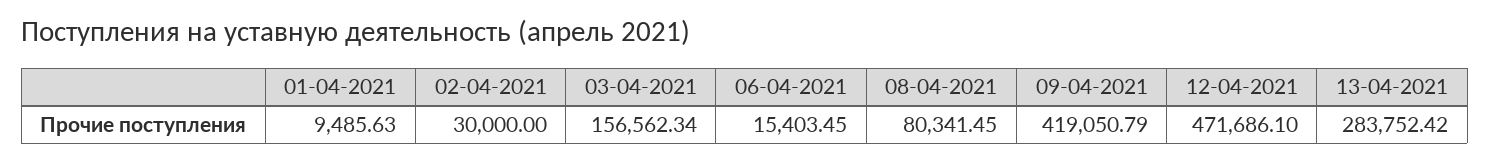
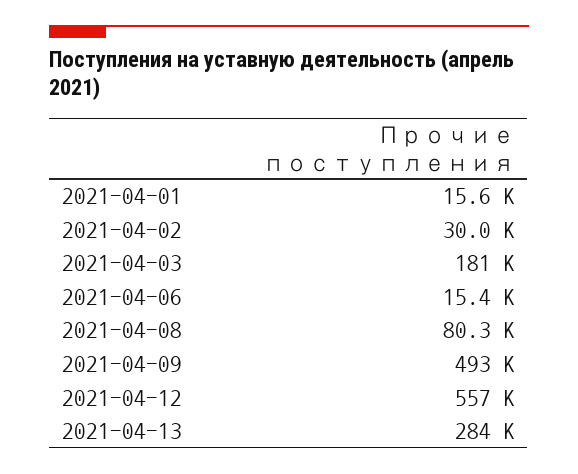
  {
-   "01-04-2021": 9485.63,
+   "01-04-2021": 15600,
    "02-04-2021": 30000,
-   "03-04-2021": 156562.34,
+   "03-04-2021": 181000,
    "06-04-2021": 15403.45,
    "08-04-2021": 80341.45,
-   "09-04-2021": 419050.79,
+   "09-04-2021": 493000,
-   "12-04-2021": 471686.1,
+   "12-04-2021": 557000,
    "13-04-2021": 283752.42
  }

